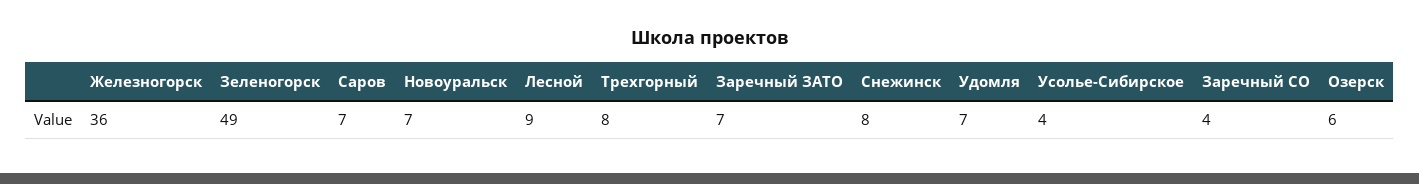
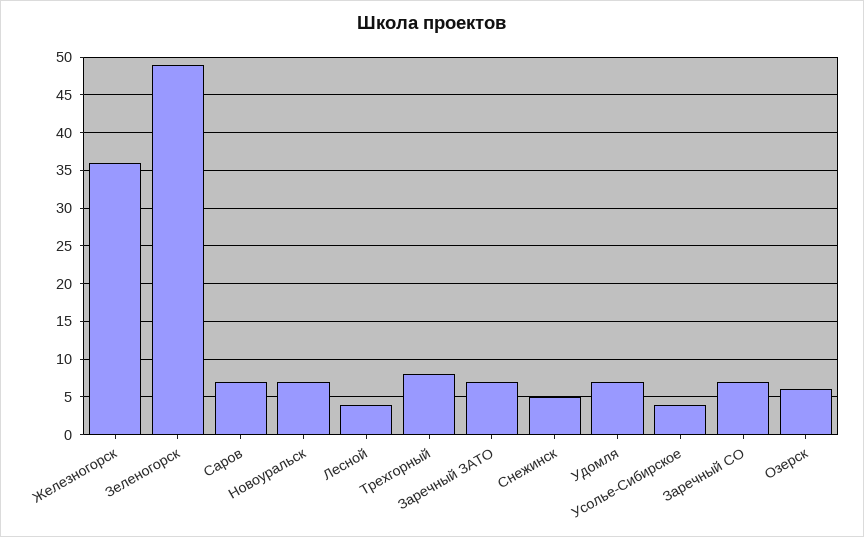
  {
    "Железногорск": 36,
    "Зеленогорск": 49,
    "Саров": 7,
    "Новоуральск": 7,
-   "Лесной": 9,
+   "Лесной": 4,
    "Трехгорный": 8,
    "Заречный ЗАТО": 7,
-   "Снежинск": 8,
+   "Снежинск": 5,
    "Удомля": 7,
    "Усолье-Сибирское": 4,
-   "Заречный CО": 4,
+   "Заречный CО": 7,
    "Озерск": 6
  }

